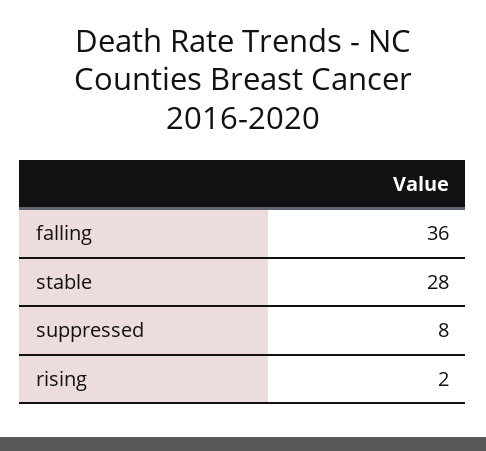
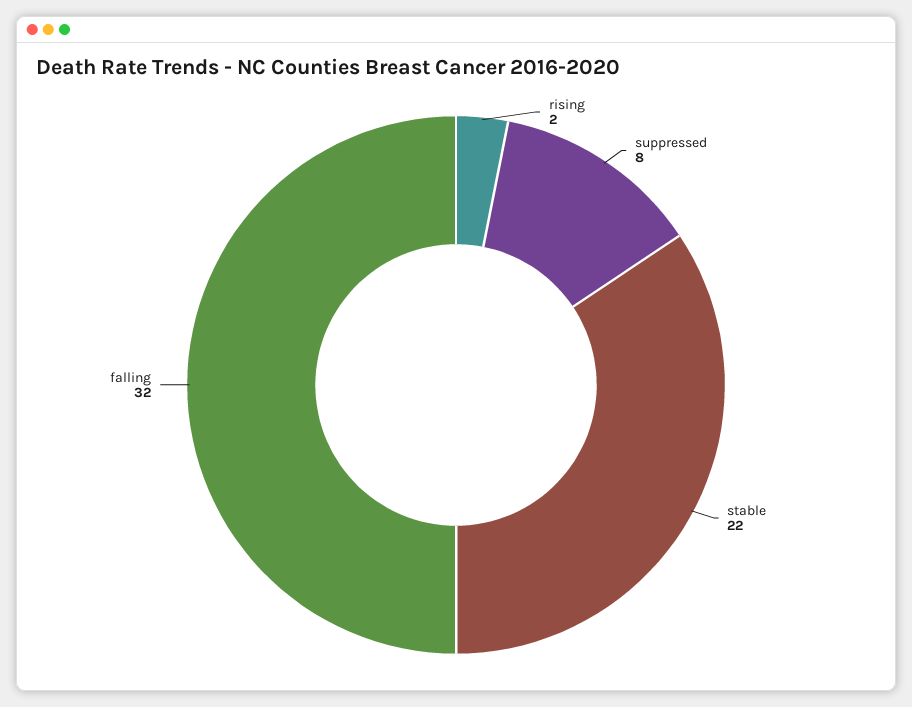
  {
-   "falling": 36,
+   "falling": 32,
-   "stable": 28,
+   "stable": 22,
    "suppressed": 8,
    "rising": 2
  }

